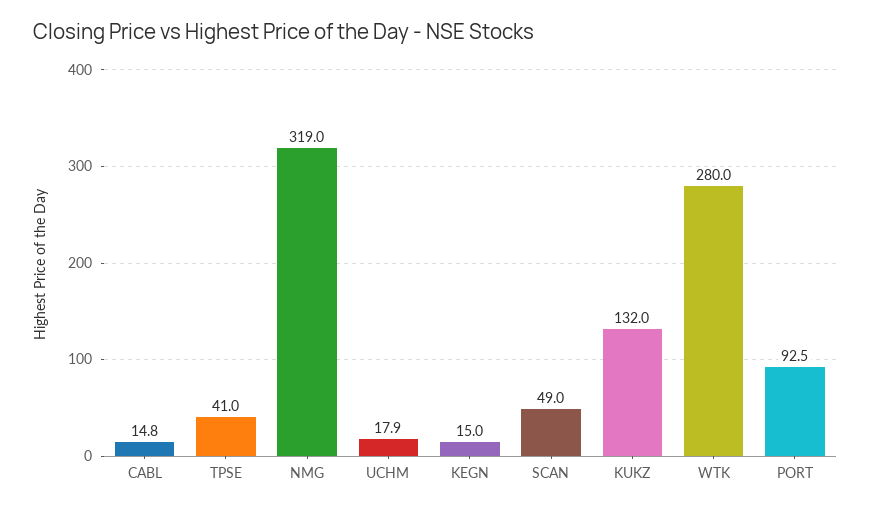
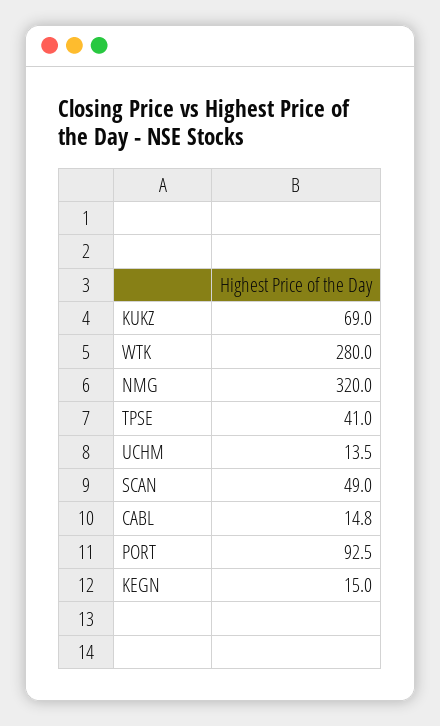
  {
    "CABL": 14.8,
    "TPSE": 41,
-   "NMG": 319,
+   "NMG": 320,
-   "UCHM": 17.9,
+   "UCHM": 13.5,
    "KEGN": 15,
    "SCAN": 49,
-   "KUKZ": 132,
+   "KUKZ": 69,
    "WTK": 280,
    "PORT": 92.5
  }

